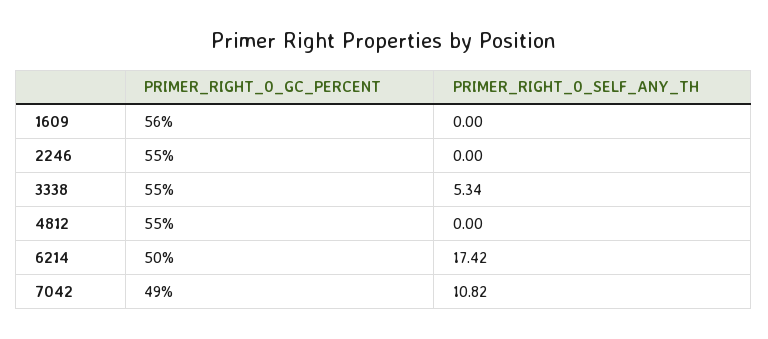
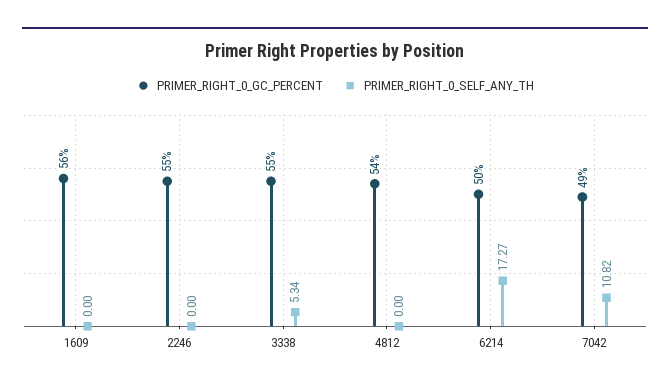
  {
    "PRIMER_RIGHT_0_GC_PERCENT": {
      "1609": 56,
      "2246": 55,
      "3338": 55,
-     "4812": 55,
+     "4812": 54,
      "6214": 50,
      "7042": 49
    },
    "PRIMER_RIGHT_0_SELF_ANY_TH": {
      "1609": 0,
      "2246": 0,
      "3338": 5.34,
      "4812": 0,
-     "6214": 17.42,
+     "6214": 17.27,
      "7042": 10.82
    }
  }

